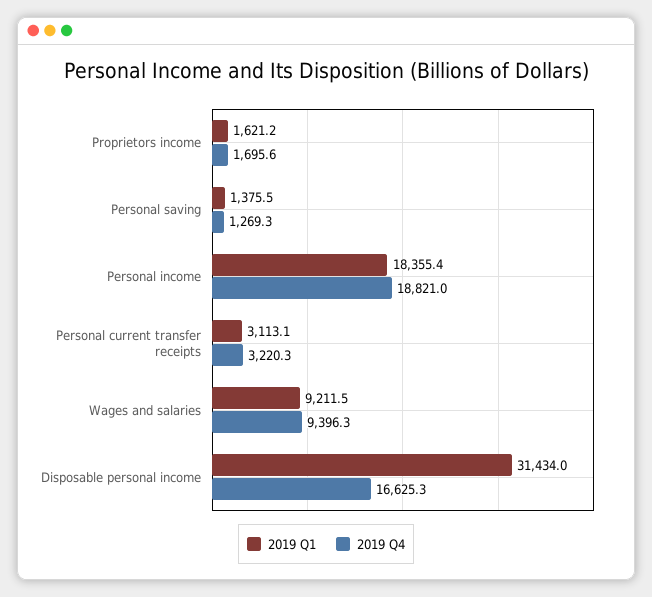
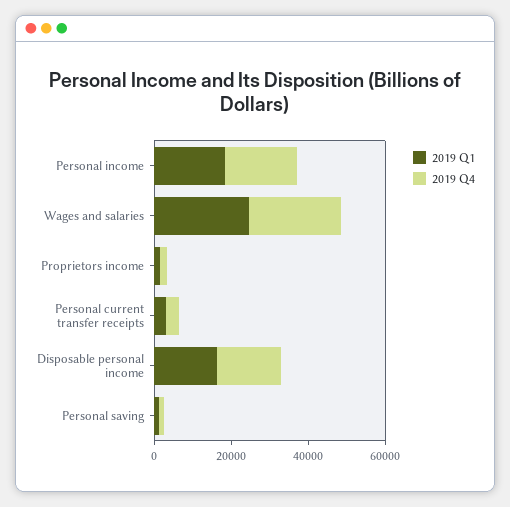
  {
    "2019 Q1": {
      "Proprietors income": 1621.2,
      "Personal saving": 1375.5,
      "Personal income": 18355.4,
      "Personal current transfer receipts": 3113.1,
-     "Wages and salaries": 9211.5,
+     "Wages and salaries": 25000,
-     "Disposable personal income": 31434
+     "Disposable personal income": 15000
    },
    "2019 Q4": {
      "Proprietors income": 1695.6,
      "Personal saving": 1269.3,
      "Personal income": 18821,
      "Personal current transfer receipts": 3220.3,
-     "Wages and salaries": 9396.3,
+     "Wages and salaries": 25000,
      "Disposable personal income": 16625.3
    }
  }

